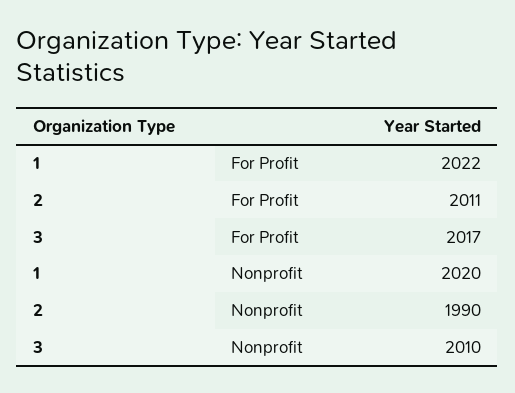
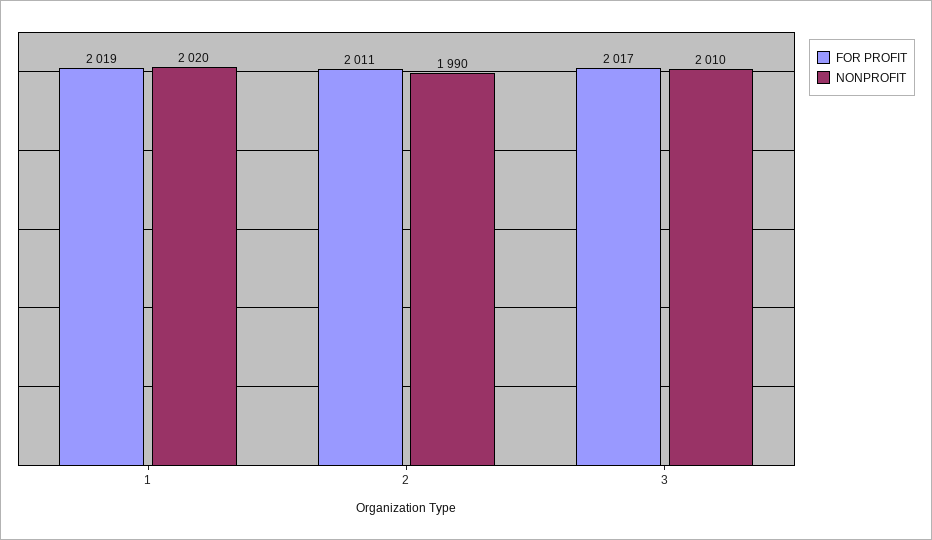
  {
    "For Profit": {
-     "1": 2022,
+     "1": 2019,
      "2": 2011,
      "3": 2017
    },
    "Nonprofit": {
      "1": 2020,
      "2": 1990,
      "3": 2010
    }
  }

